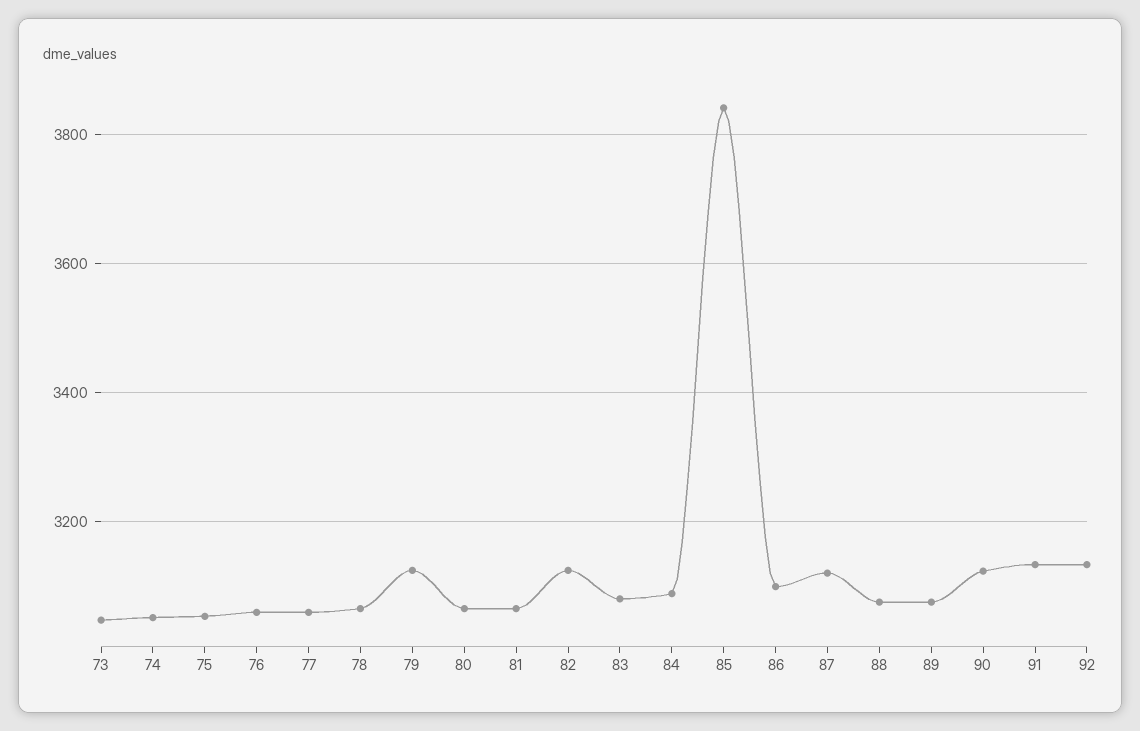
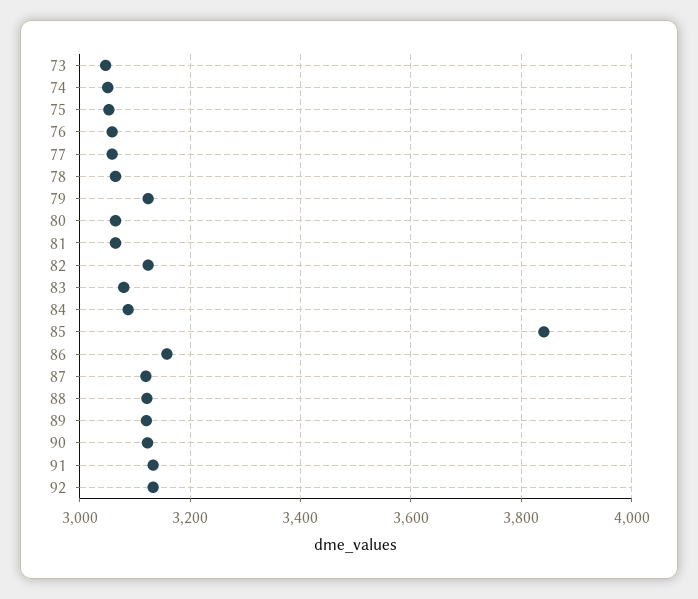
  {
    "73": 3040,
    "74": 3060,
    "75": 3060,
    "76": 3060,
    "77": 3060,
    "78": 3060,
    "79": 3120,
    "80": 3060,
    "81": 3060,
    "82": 3120,
    "83": 3080,
    "84": 3080,
    "85": 3840,
-   "86": 3100,
+   "86": 3160,
    "87": 3120,
-   "88": 3080,
+   "88": 3120,
-   "89": 3080,
+   "89": 3120,
    "90": 3120,
    "91": 3140,
    "92": 3140
  }

